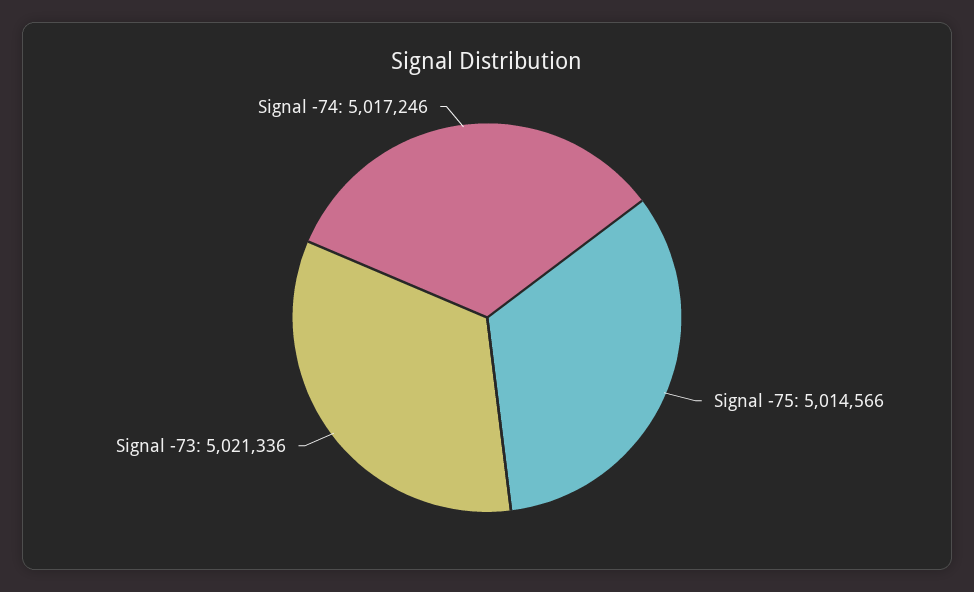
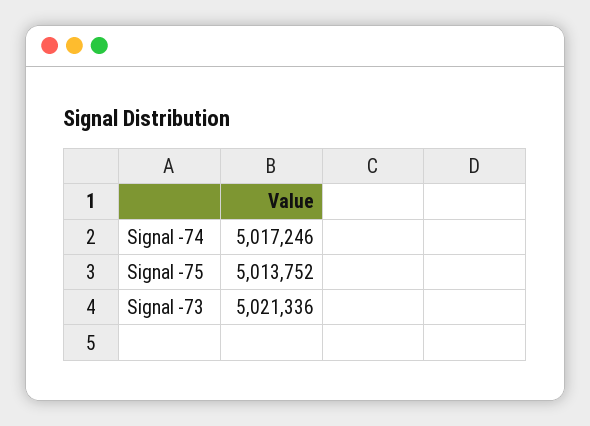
  {
-   "Signal -75": 5014566,
+   "Signal -75": 5013752,
    "Signal -73": 5021336,
    "Signal -74": 5017246
  }

